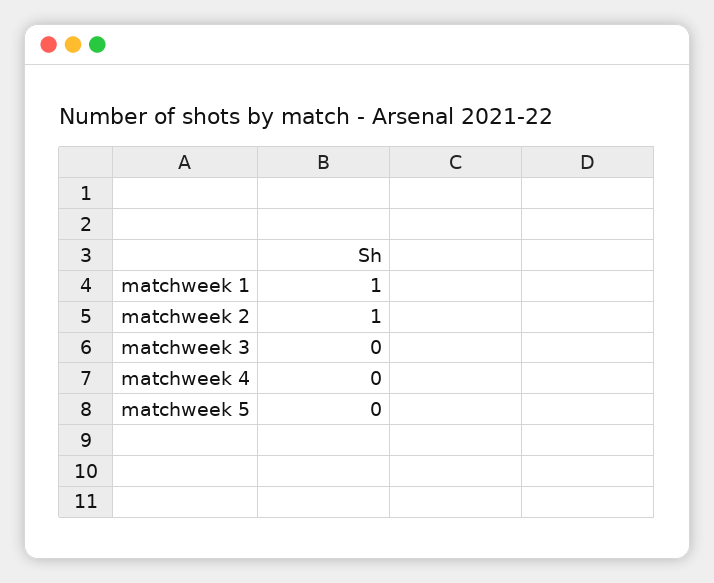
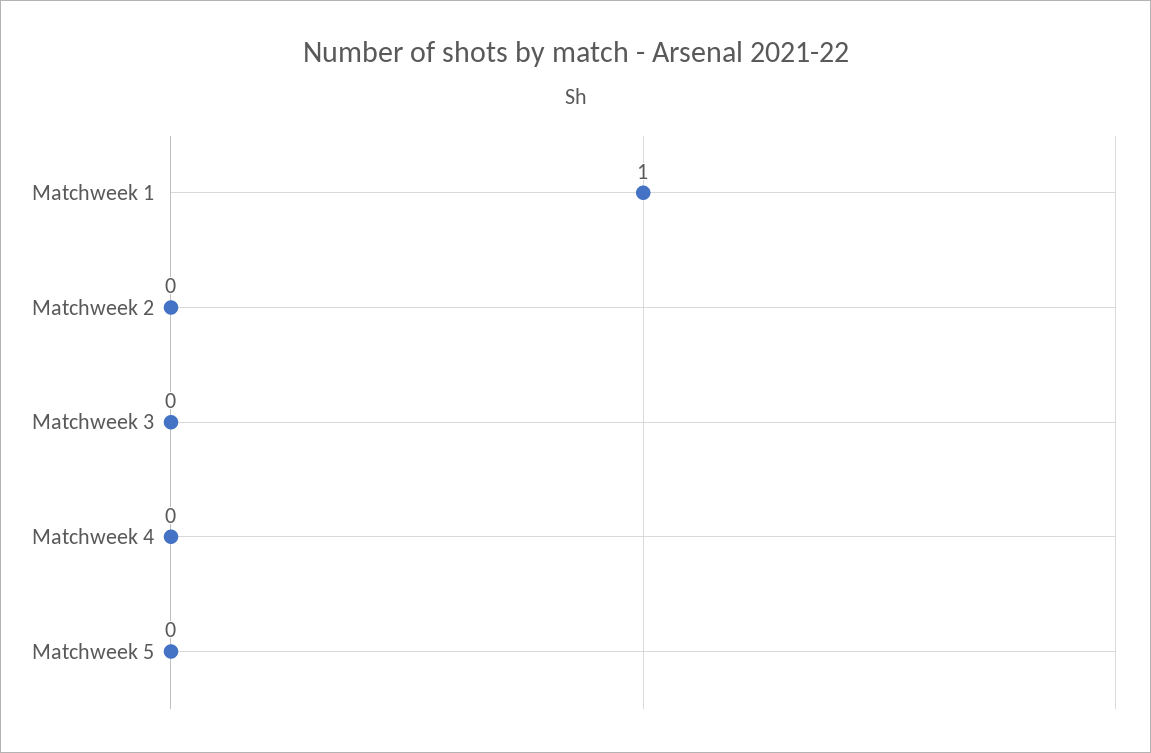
  {
    "matchweek 1": 1,
-   "matchweek 2": 1,
+   "matchweek 2": 0,
    "matchweek 3": 0,
    "matchweek 4": 0,
    "matchweek 5": 0
  }

